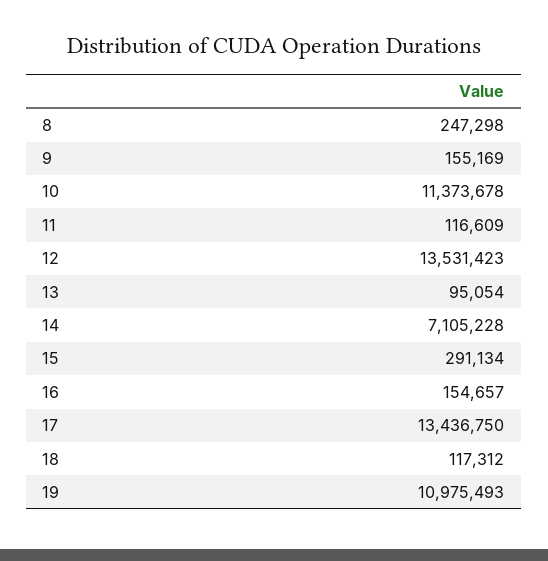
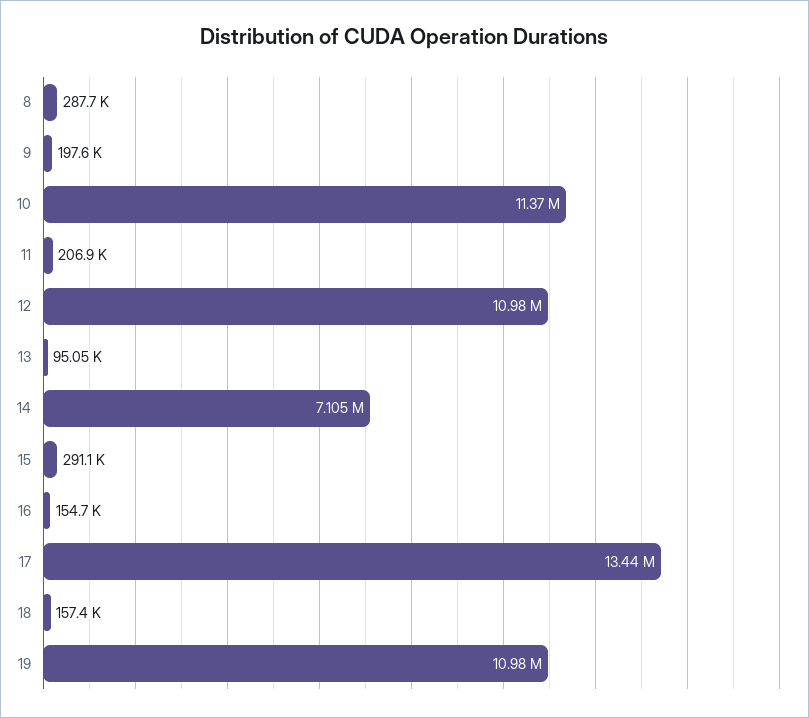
  {
-   "8": 247298,
+   "8": 287700,
-   "9": 155169,
+   "9": 197600,
    "10": 11373678,
-   "11": 116609,
+   "11": 206900,
-   "12": 13531423,
+   "12": 10980000,
    "13": 95054,
    "14": 7105228,
    "15": 291134,
    "16": 154657,
    "17": 13436750,
-   "18": 117312,
+   "18": 157400,
    "19": 10975493
  }

